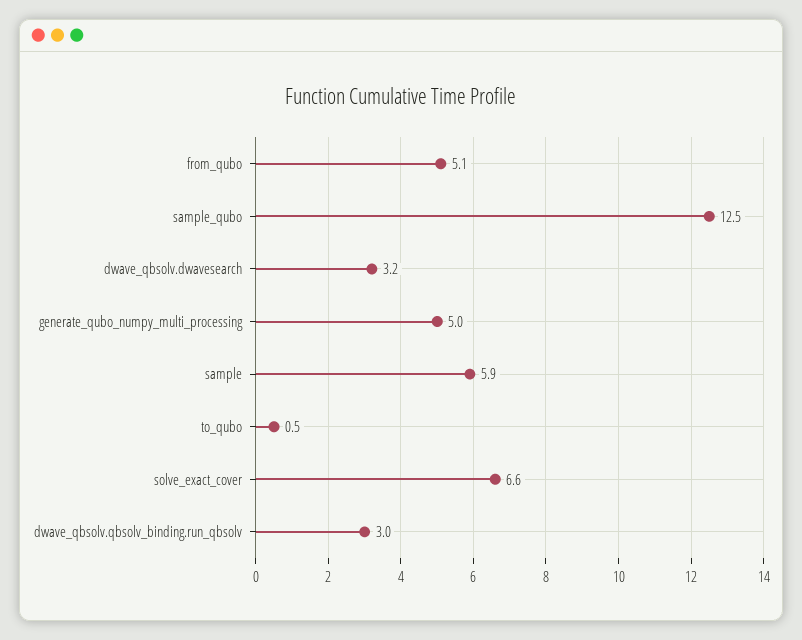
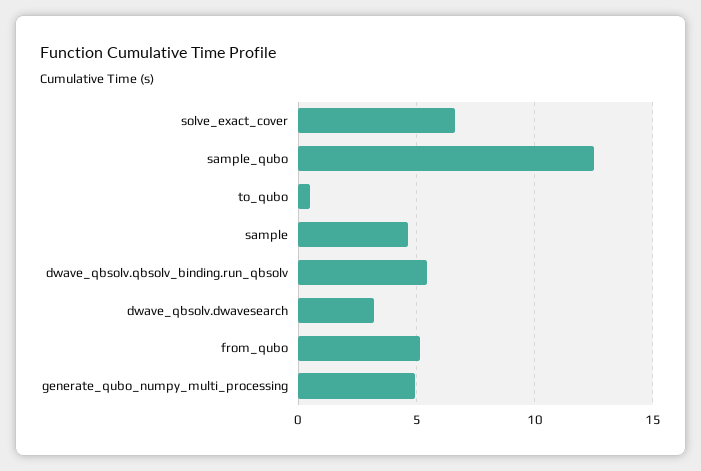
  {
    "from_qubo": 5.1,
    "sample_qubo": 12.5,
    "dwave_qbsolv.dwavesearch": 3.2,
    "generate_qubo_numpy_multi_processing": 5,
-   "sample": 5.9,
+   "sample": 4.5,
    "to_qubo": 0.5,
    "solve_exact_cover": 6.6,
-   "dwave_qbsolv.qbsolv_binding.run_qbsolv": 3
+   "dwave_qbsolv.qbsolv_binding.run_qbsolv": 5.5
  }

